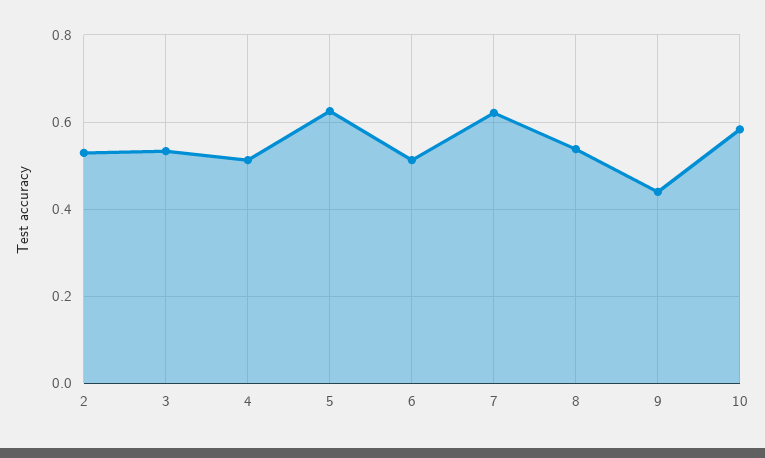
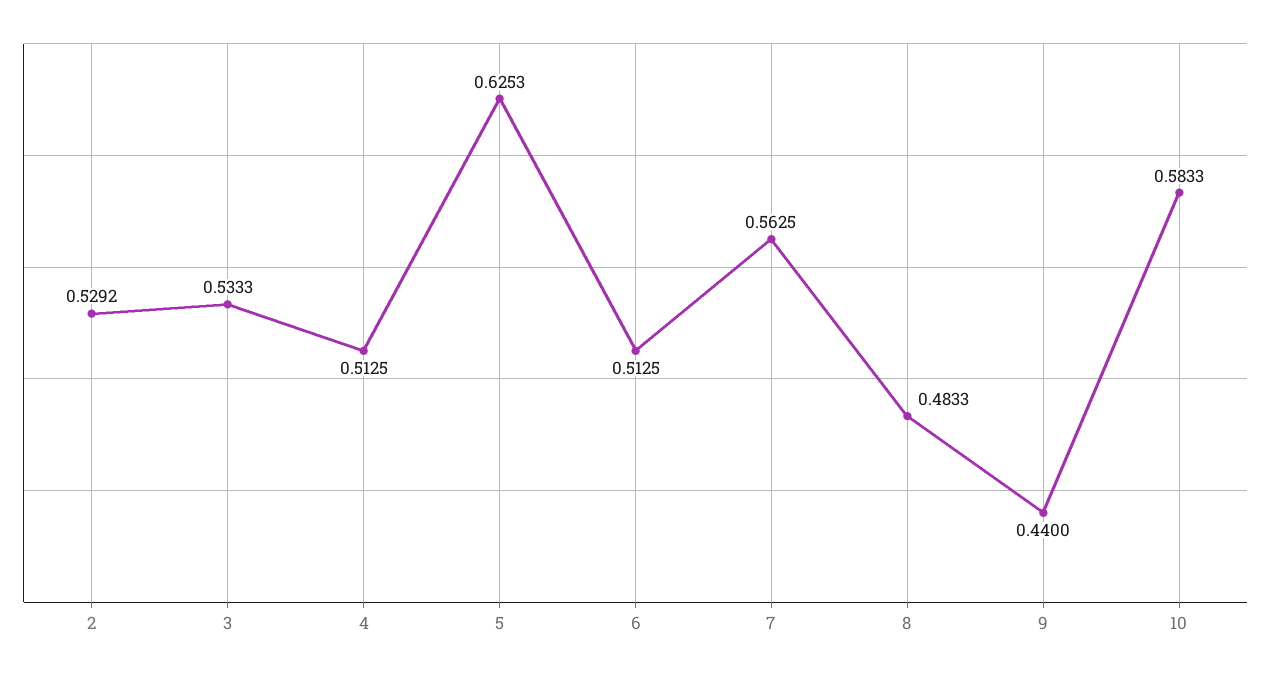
  {
    "2": 0.5292,
    "3": 0.5333,
    "4": 0.5125,
    "5": 0.6253,
    "6": 0.5125,
-   "7": 0.62,
+   "7": 0.5625,
-   "8": 0.54,
+   "8": 0.4833,
    "9": 0.44,
    "10": 0.5833
  }

